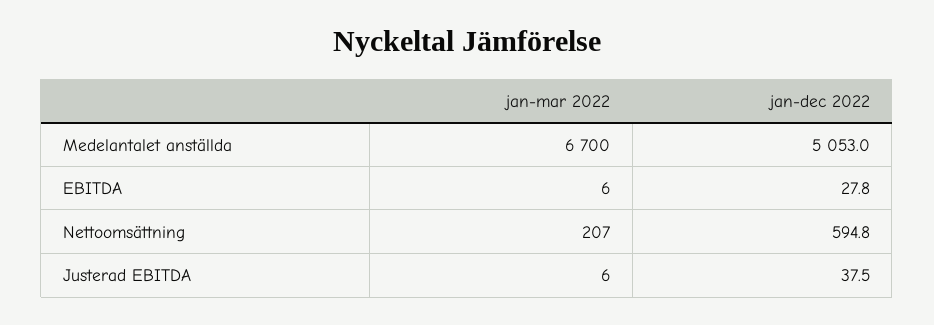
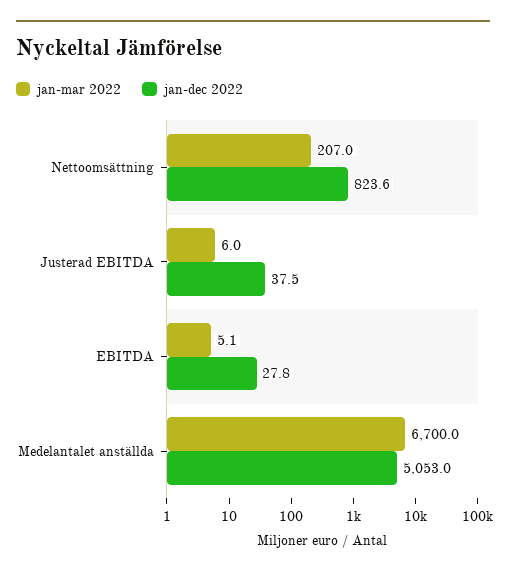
  {
    "jan-mar 2022": {
      "Medelantalet anställda": 6700,
-     "EBITDA": 6,
+     "EBITDA": 5.1,
      "Nettoomsättning": 207,
      "Justerad EBITDA": 6
    },
    "jan-dec 2022": {
      "Medelantalet anställda": 5053,
      "EBITDA": 27.8,
-     "Nettoomsättning": 594.8,
+     "Nettoomsättning": 823.6,
      "Justerad EBITDA": 37.5
    }
  }

